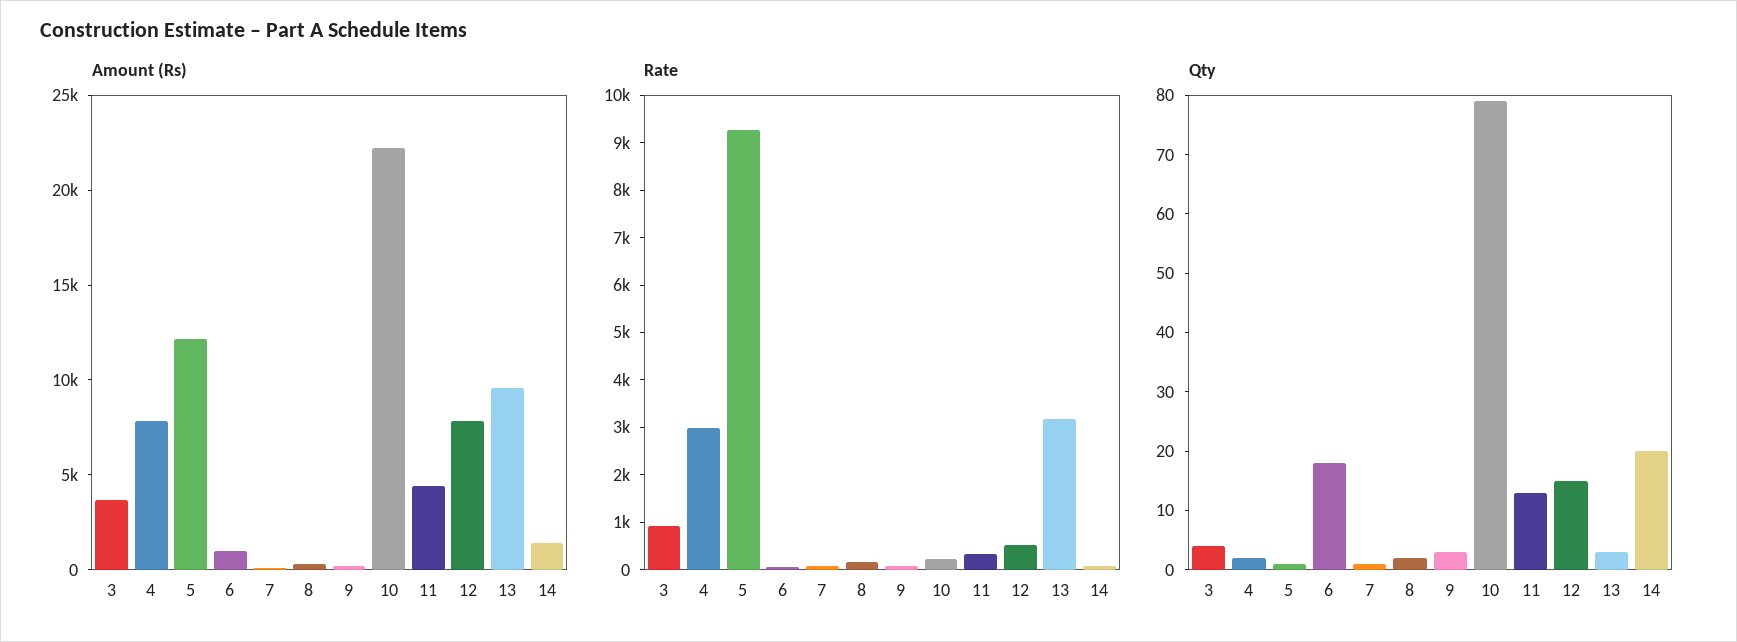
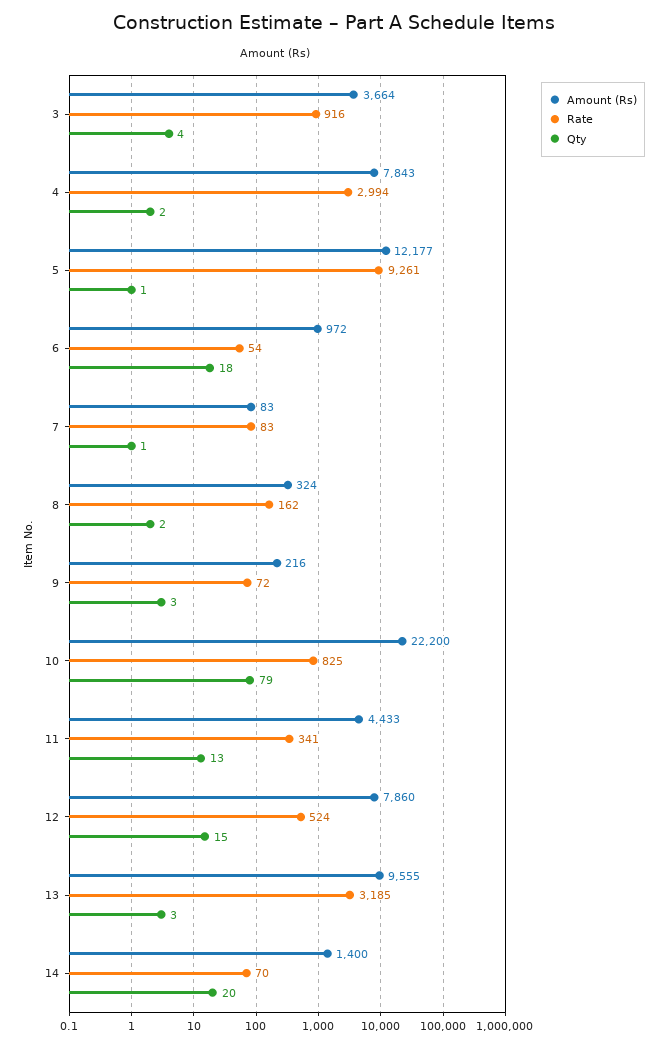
  {
    "Amount (Rs)": {
      "3": 3664,
      "4": 7843,
      "5": 12177,
      "6": 972,
      "7": 83,
      "8": 324,
      "9": 216,
      "10": 22200,
      "11": 4433,
      "12": 7860,
      "13": 9555,
      "14": 1400
    },
    "Rate": {
      "3": 916,
      "4": 2994,
      "5": 9261,
      "6": 54,
      "7": 83,
      "8": 162,
      "9": 72,
-     "10": 200,
+     "10": 825,
      "11": 341,
      "12": 524,
      "13": 3185,
      "14": 70
    },
    "Qty": {
      "3": 4,
      "4": 2,
      "5": 1,
      "6": 18,
      "7": 1,
      "8": 2,
      "9": 3,
      "10": 79,
      "11": 13,
      "12": 15,
      "13": 3,
      "14": 20
    }
  }

